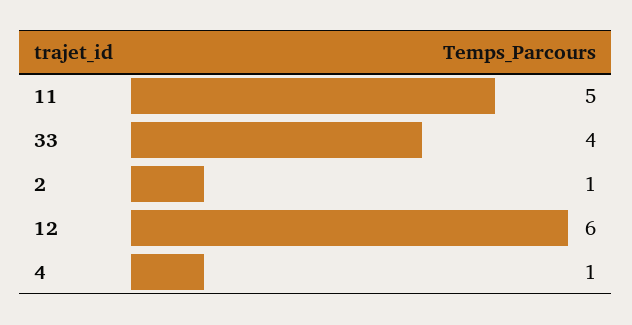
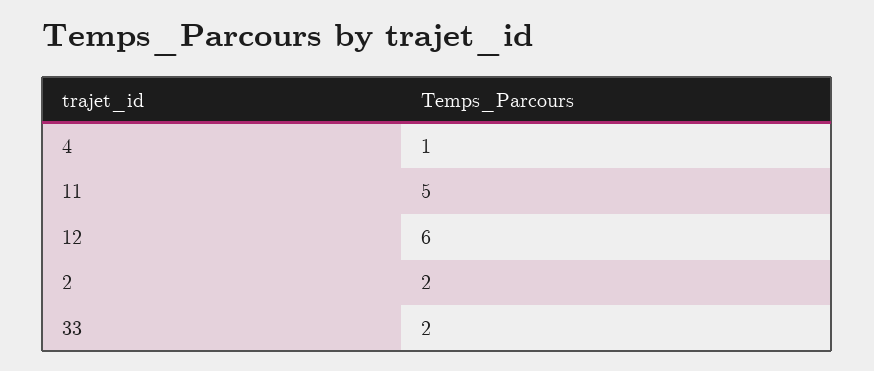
  {
    "11": 5,
-   "33": 4,
+   "33": 2,
-   "2": 1,
+   "2": 2,
    "12": 6,
    "4": 1
  }

